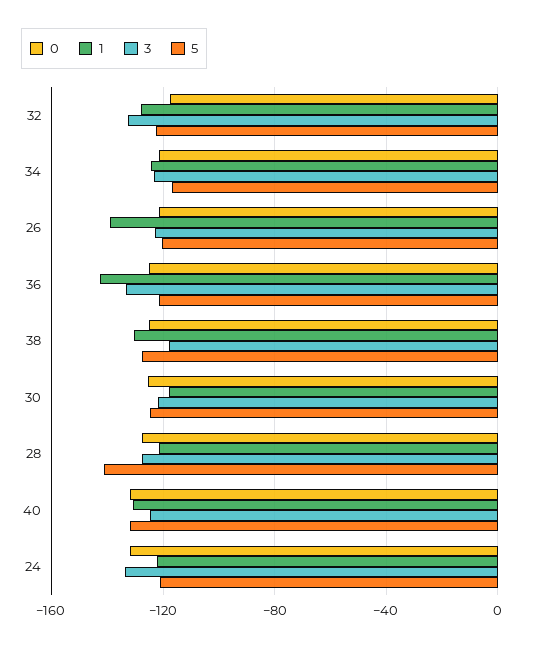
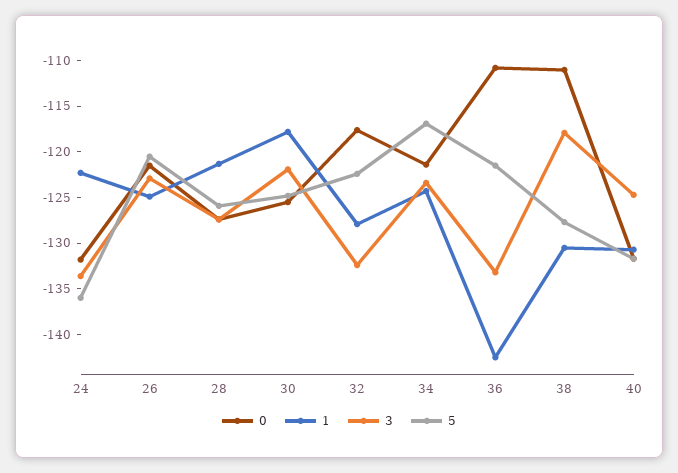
  {
    "0": {
      "32": -118,
      "34": -121,
      "26": -122,
-     "36": -125,
+     "36": -111,
-     "38": -125,
+     "38": -111,
      "30": -126,
      "28": -127,
      "40": -132,
      "24": -132
    },
    "1": {
      "32": -128,
      "34": -124,
-     "26": -140,
+     "26": -125,
      "36": -143,
      "38": -131,
      "30": -118,
      "28": -121,
      "40": -131,
      "24": -122
    },
    "3": {
      "32": -132,
      "34": -123,
      "26": -123,
      "36": -133,
      "38": -118,
      "30": -122,
      "28": -127,
      "40": -125,
      "24": -134
    },
    "5": {
      "32": -122,
      "34": -117,
      "26": -121,
      "36": -122,
      "38": -128,
      "30": -125,
-     "28": -140,
+     "28": -126,
      "40": -132,
-     "24": -120
+     "24": -136
    }
  }

